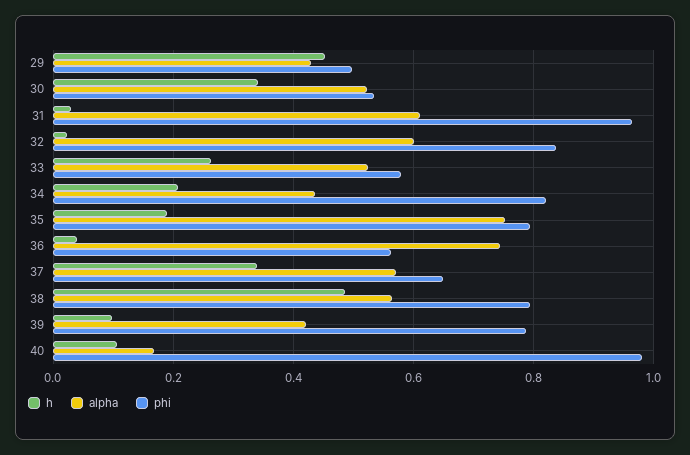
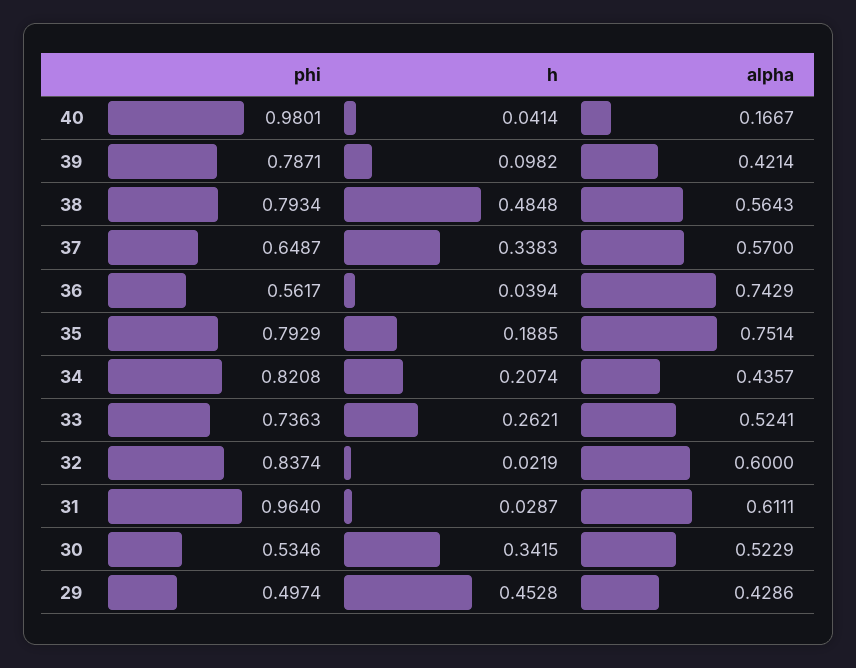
  {
    "h": {
      "29": 0.4528,
      "30": 0.3415,
      "31": 0.0287,
      "32": 0.0219,
      "33": 0.2621,
      "34": 0.2074,
      "35": 0.1885,
      "36": 0.0394,
      "37": 0.3383,
      "38": 0.4848,
      "39": 0.0982,
-     "40": 0.1
+     "40": 0.0414
    },
    "alpha": {
      "29": 0.4286,
      "30": 0.5229,
      "31": 0.6111,
      "32": 0.6,
      "33": 0.5241,
      "34": 0.4357,
      "35": 0.7514,
      "36": 0.7429,
      "37": 0.57,
      "38": 0.5643,
      "39": 0.4214,
      "40": 0.1667
    },
    "phi": {
      "29": 0.4974,
      "30": 0.5346,
      "31": 0.964,
      "32": 0.8374,
-     "33": 0.58,
+     "33": 0.7363,
      "34": 0.8208,
      "35": 0.7929,
      "36": 0.5617,
      "37": 0.6487,
      "38": 0.7934,
      "39": 0.7871,
      "40": 0.9801
    }
  }

